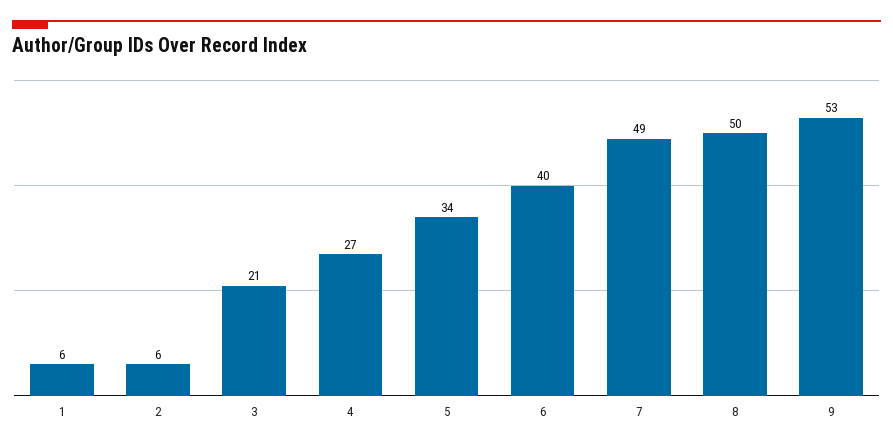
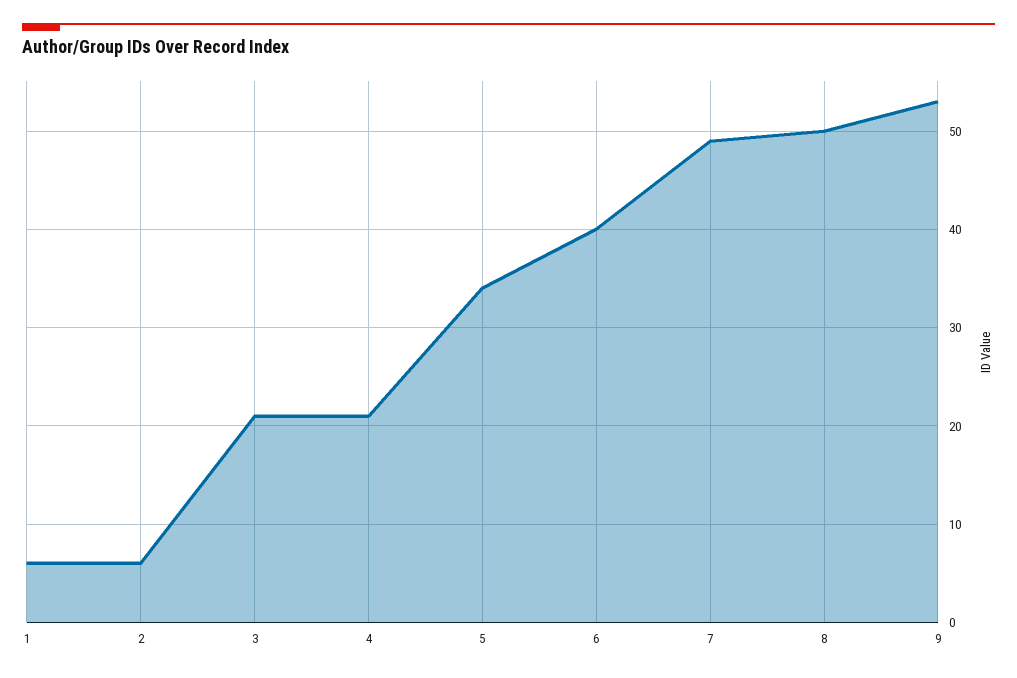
  {
    "1": 6,
    "2": 6,
    "3": 21,
-   "4": 27,
+   "4": 21,
    "5": 34,
    "6": 40,
    "7": 49,
    "8": 50,
    "9": 53
  }

